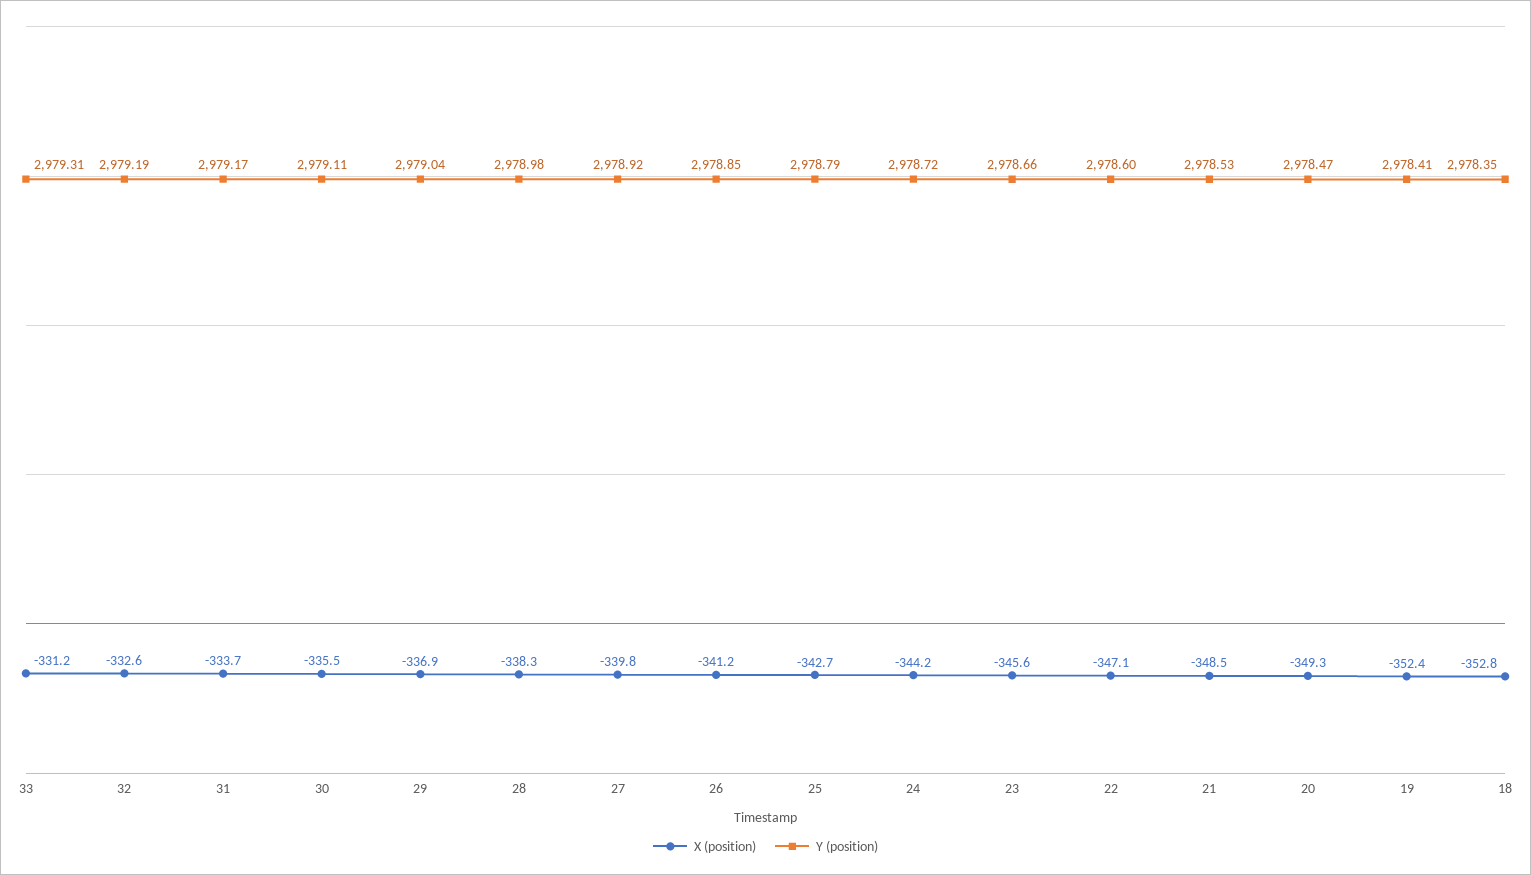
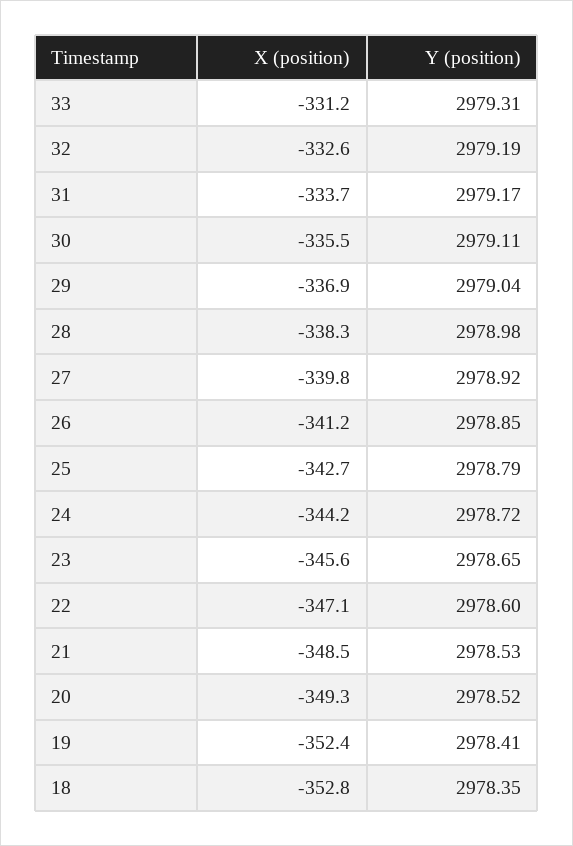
  {
    "X (position)": {
      "33": -331.2,
      "32": -332.6,
      "31": -333.7,
      "30": -335.5,
      "29": -336.9,
      "28": -338.3,
      "27": -339.8,
      "26": -341.2,
      "25": -342.7,
      "24": -344.2,
      "23": -345.6,
      "22": -347.1,
      "21": -348.5,
      "20": -349.3,
      "19": -352.4,
      "18": -352.8
    },
    "Y (position)": {
      "33": 2979.31,
      "32": 2979.19,
      "31": 2979.17,
      "30": 2979.11,
      "29": 2979.04,
      "28": 2978.98,
      "27": 2978.92,
      "26": 2978.85,
      "25": 2978.79,
      "24": 2978.72,
-     "23": 2978.66,
+     "23": 2978.65,
      "22": 2978.6,
      "21": 2978.53,
-     "20": 2978.47,
+     "20": 2978.52,
      "19": 2978.41,
      "18": 2978.35
    }
  }

